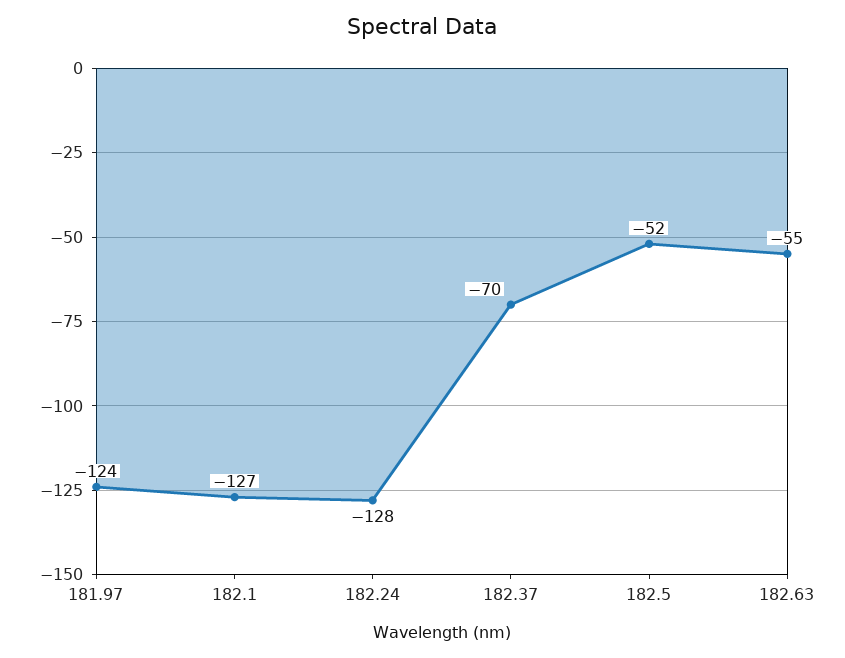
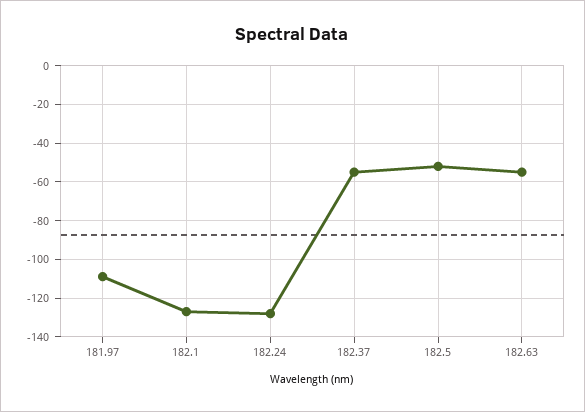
  {
-   "181.97": -124,
+   "181.97": -110,
    "182.1": -127,
    "182.24": -128,
-   "182.37": -70,
+   "182.37": -55,
    "182.5": -52,
    "182.63": -55
  }

